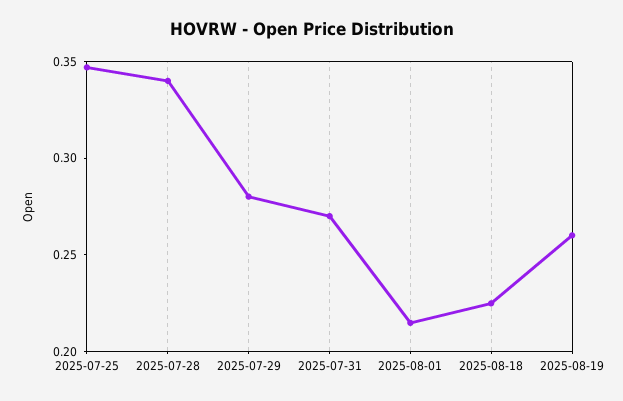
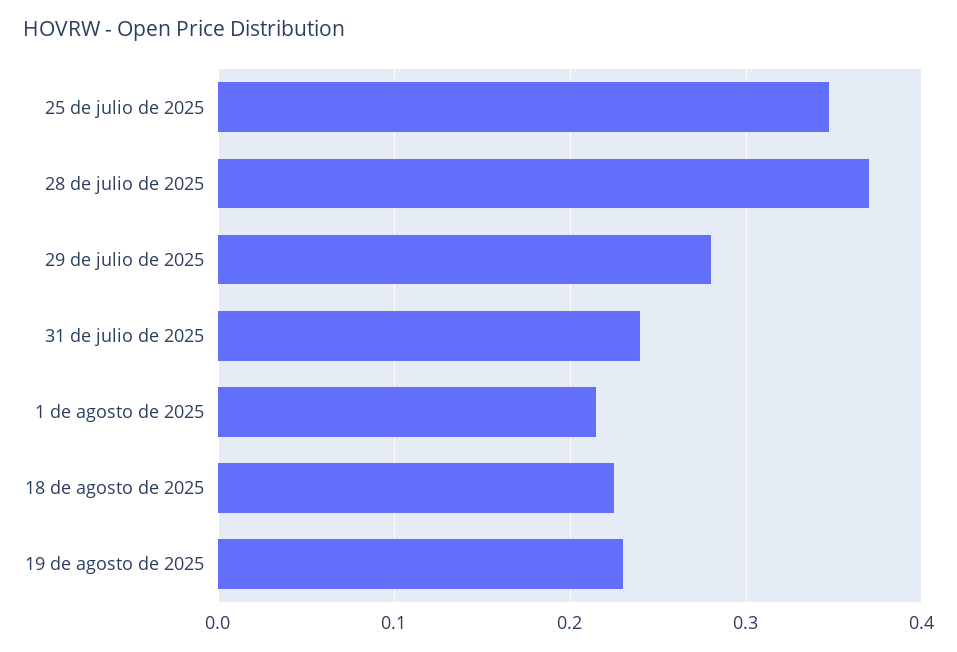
  {
    "2025-07-25": 0.35,
-   "2025-07-28": 0.34,
+   "2025-07-28": 0.37,
    "2025-07-29": 0.28,
-   "2025-07-31": 0.27,
+   "2025-07-31": 0.24,
    "2025-08-01": 0.21,
    "2025-08-18": 0.22,
-   "2025-08-19": 0.26
+   "2025-08-19": 0.23
  }

